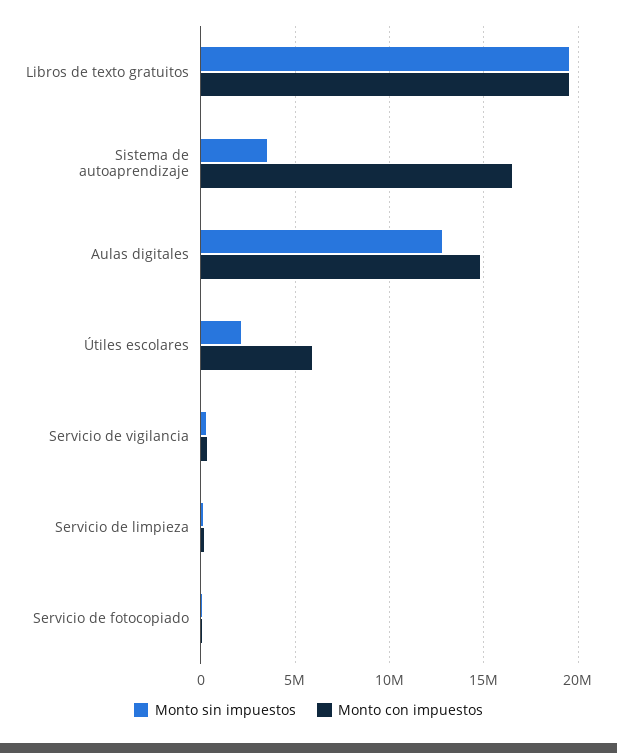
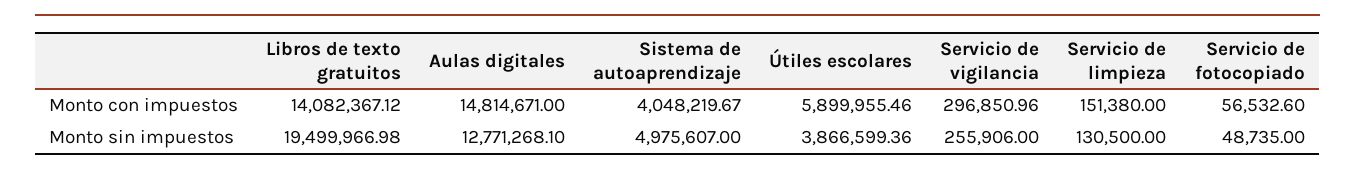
  {
    "Monto sin impuestos": {
      "Libros de texto gratuitos": 19499966.98,
-     "Sistema de autoaprendizaje": 3500000,
+     "Sistema de autoaprendizaje": 4975607,
      "Aulas digitales": 12771268.1,
-     "Útiles escolares": 2000000,
+     "Útiles escolares": 3866599.36,
      "Servicio de vigilancia": 255906,
      "Servicio de limpieza": 130500,
      "Servicio de fotocopiado": 48735
    },
    "Monto con impuestos": {
-     "Libros de texto gratuitos": 19500000,
+     "Libros de texto gratuitos": 14082367.12,
-     "Sistema de autoaprendizaje": 16500000,
+     "Sistema de autoaprendizaje": 4048219.67,
      "Aulas digitales": 14814671,
      "Útiles escolares": 5899955.46,
      "Servicio de vigilancia": 296850.96,
      "Servicio de limpieza": 151380,
      "Servicio de fotocopiado": 56532.6
    }
  }

